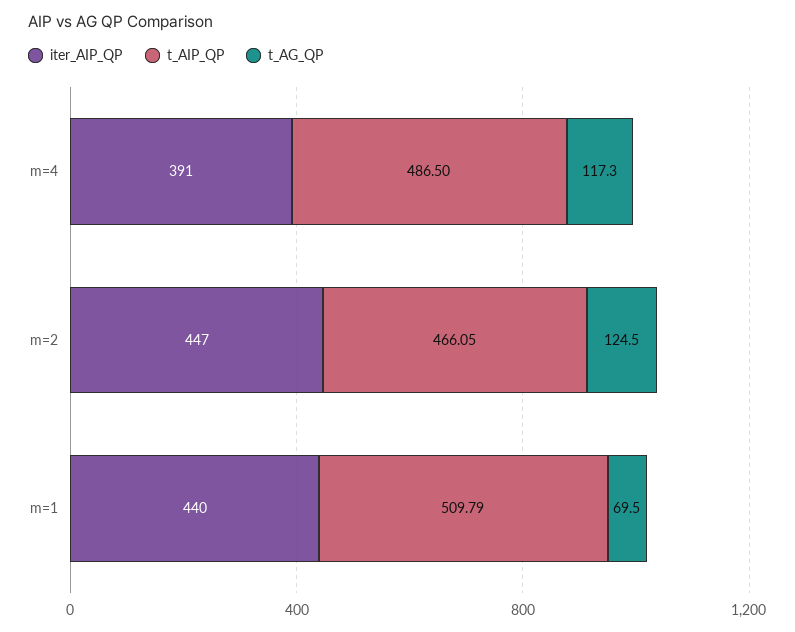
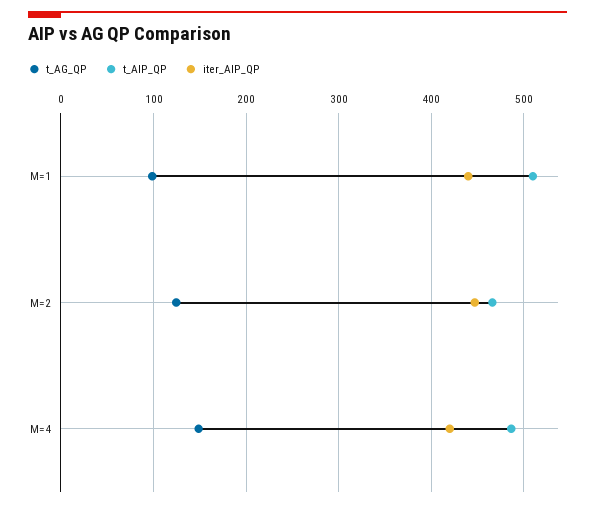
  {
    "iter_AIP_QP": {
-     "m=4": 391,
+     "m=4": 420,
      "m=2": 447,
      "m=1": 440
    },
    "t_AIP_QP": {
      "m=4": 486.5,
      "m=2": 466.05,
      "m=1": 509.79
    },
    "t_AG_QP": {
-     "m=4": 117.3,
+     "m=4": 150,
      "m=2": 124.5,
-     "m=1": 69.5
+     "m=1": 100
    }
  }

